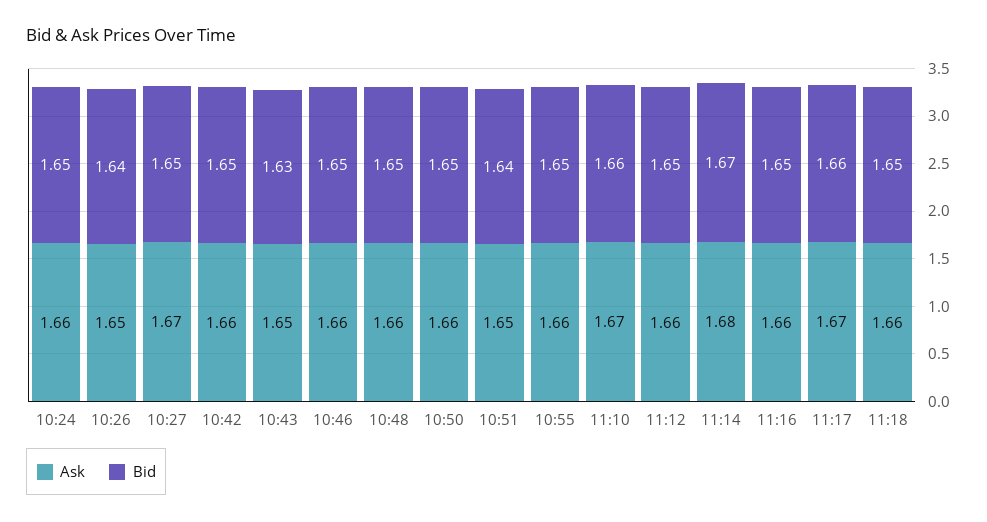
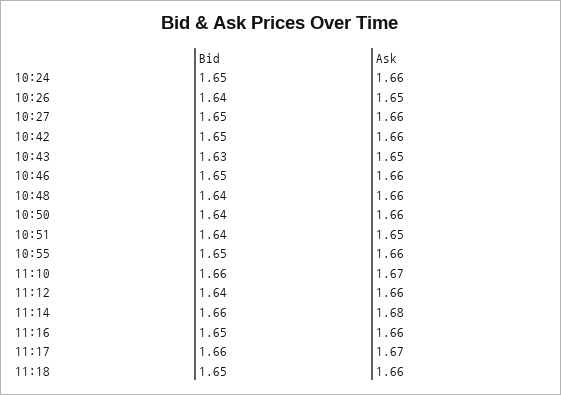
  {
    "Ask": {
      "10:24": 1.66,
      "10:26": 1.65,
-     "10:27": 1.67,
+     "10:27": 1.66,
      "10:42": 1.66,
      "10:43": 1.65,
      "10:46": 1.66,
      "10:48": 1.66,
      "10:50": 1.66,
      "10:51": 1.65,
      "10:55": 1.66,
      "11:10": 1.67,
      "11:12": 1.66,
      "11:14": 1.68,
      "11:16": 1.66,
      "11:17": 1.67,
      "11:18": 1.66
    },
    "Bid": {
      "10:24": 1.65,
      "10:26": 1.64,
      "10:27": 1.65,
      "10:42": 1.65,
      "10:43": 1.63,
      "10:46": 1.65,
-     "10:48": 1.65,
+     "10:48": 1.64,
-     "10:50": 1.65,
+     "10:50": 1.64,
      "10:51": 1.64,
      "10:55": 1.65,
      "11:10": 1.66,
-     "11:12": 1.65,
+     "11:12": 1.64,
-     "11:14": 1.67,
+     "11:14": 1.66,
      "11:16": 1.65,
      "11:17": 1.66,
      "11:18": 1.65
    }
  }

